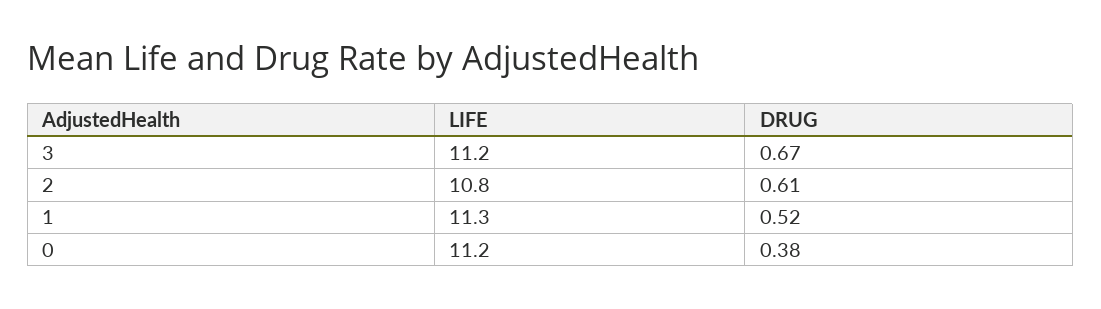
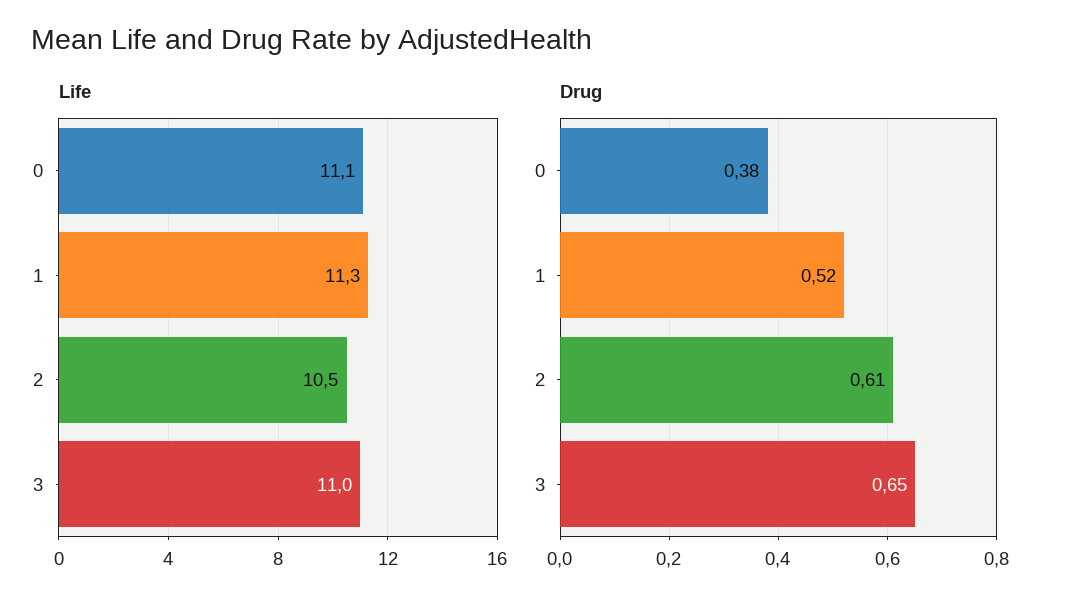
  {
    "LIFE": {
-     "3": 11.2,
+     "3": 11,
-     "2": 10.8,
+     "2": 10.5,
      "1": 11.3,
-     "0": 11.2
+     "0": 11.1
    },
    "DRUG": {
-     "3": 0.67,
+     "3": 0.65,
      "2": 0.61,
      "1": 0.52,
      "0": 0.38
    }
  }

